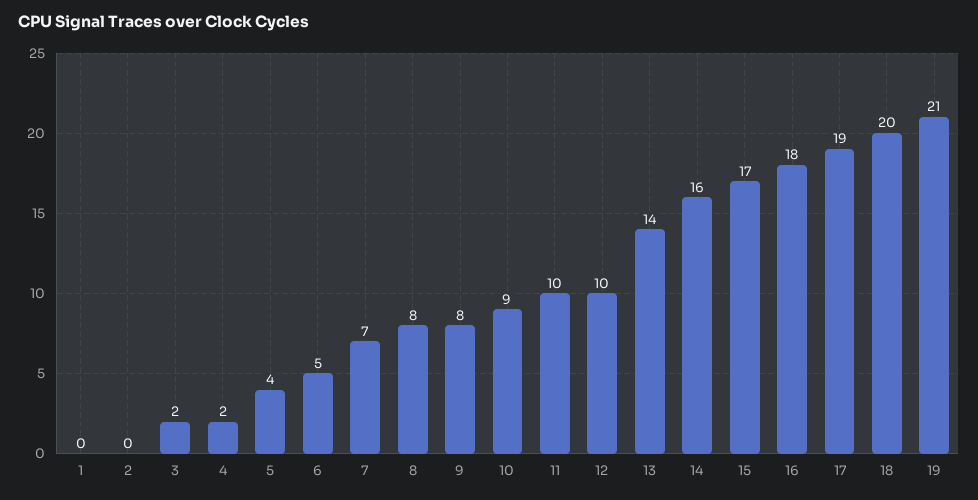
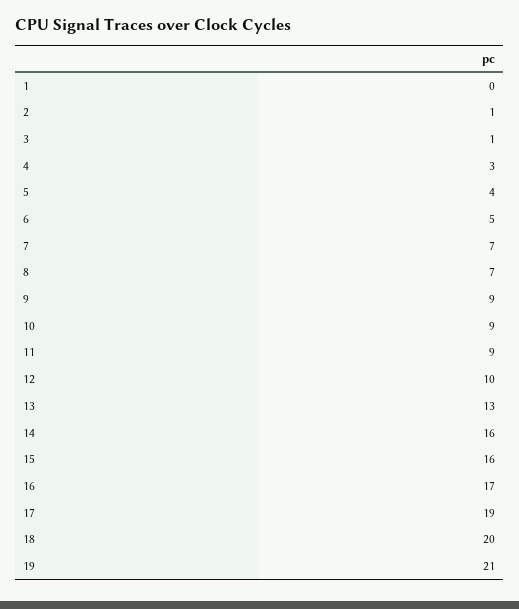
  {
    "1": 0,
-   "2": 0,
+   "2": 1,
-   "3": 2,
+   "3": 1,
-   "4": 2,
+   "4": 3,
    "5": 4,
    "6": 5,
    "7": 7,
-   "8": 8,
+   "8": 7,
-   "9": 8,
+   "9": 9,
    "10": 9,
-   "11": 10,
+   "11": 9,
    "12": 10,
-   "13": 14,
+   "13": 13,
    "14": 16,
-   "15": 17,
+   "15": 16,
-   "16": 18,
+   "16": 17,
    "17": 19,
    "18": 20,
    "19": 21
  }

